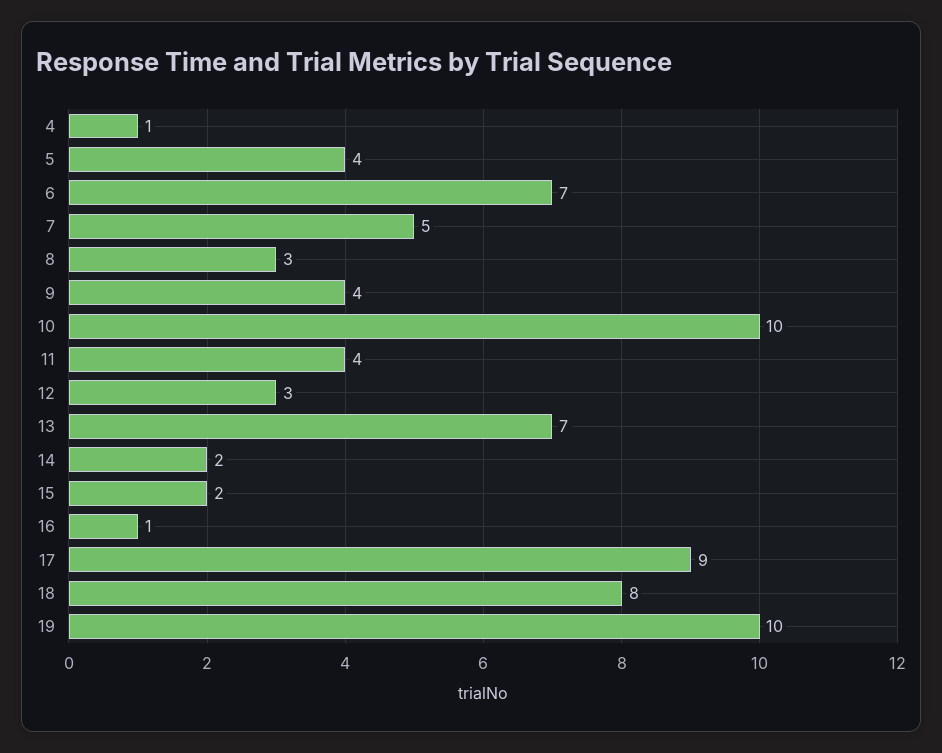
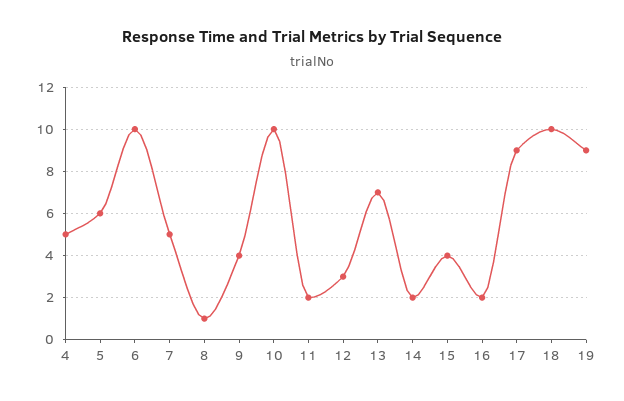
  {
-   "4": 1,
+   "4": 5,
-   "5": 4,
+   "5": 6,
-   "6": 7,
+   "6": 10,
    "7": 5,
-   "8": 3,
+   "8": 1,
    "9": 4,
    "10": 10,
-   "11": 4,
+   "11": 2,
    "12": 3,
    "13": 7,
    "14": 2,
-   "15": 2,
+   "15": 4,
-   "16": 1,
+   "16": 2,
    "17": 9,
-   "18": 8,
+   "18": 10,
-   "19": 10
+   "19": 9
  }

